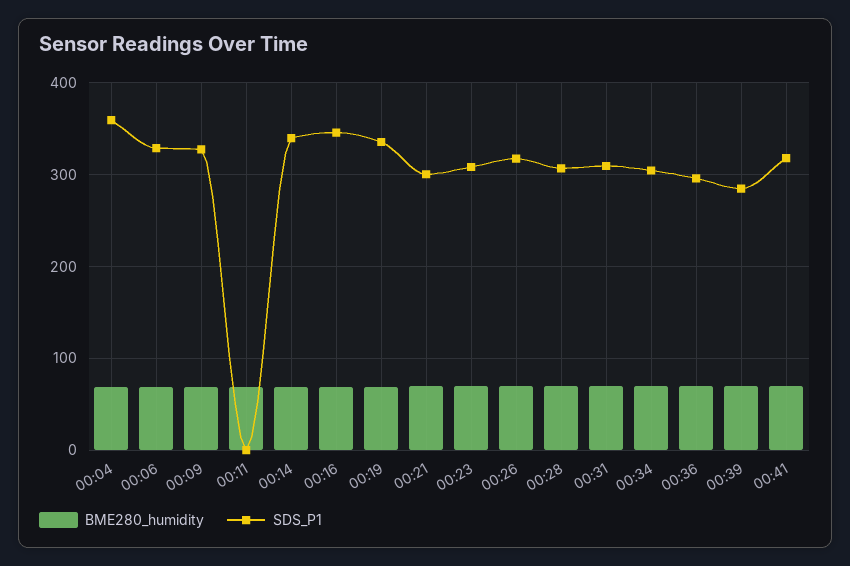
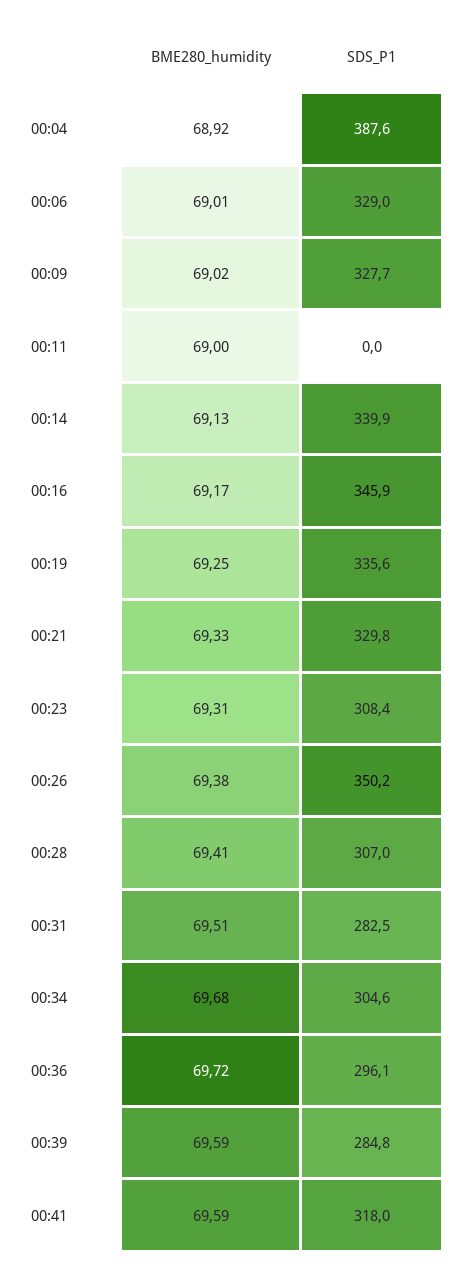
  {
    "BME280_humidity": {
      "00:04": 68.92,
      "00:06": 69.01,
      "00:09": 69.02,
      "00:11": 69,
      "00:14": 69.13,
      "00:16": 69.17,
      "00:19": 69.25,
      "00:21": 69.33,
      "00:23": 69.31,
      "00:26": 69.38,
      "00:28": 69.41,
      "00:31": 69.51,
      "00:34": 69.68,
      "00:36": 69.72,
      "00:39": 69.59,
      "00:41": 69.59
    },
    "SDS_P1": {
-     "00:04": 360,
+     "00:04": 387.6,
      "00:06": 329,
      "00:09": 327.7,
      "00:11": 0,
      "00:14": 339.9,
      "00:16": 345.9,
      "00:19": 335.6,
-     "00:21": 300,
+     "00:21": 329.8,
      "00:23": 308.4,
-     "00:26": 320,
+     "00:26": 350.2,
      "00:28": 307,
-     "00:31": 310,
+     "00:31": 282.5,
      "00:34": 304.6,
      "00:36": 296.1,
      "00:39": 284.8,
      "00:41": 318
    }
  }

